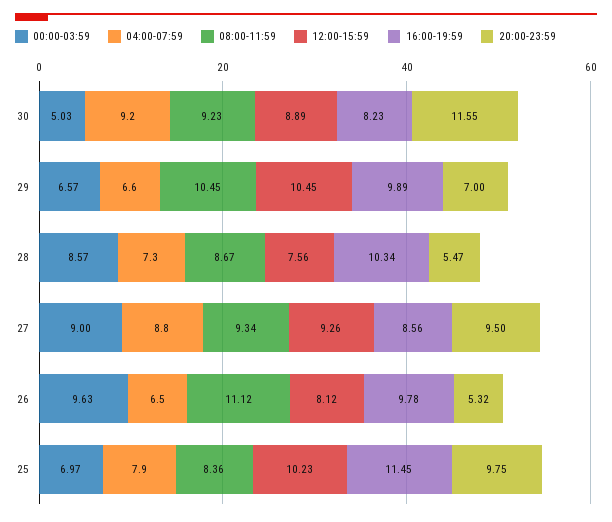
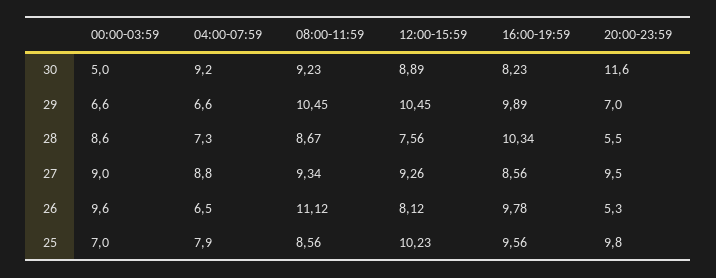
  {
    "00:00-03:59": {
      "30": 5.03,
      "29": 6.57,
      "28": 8.57,
      "27": 9,
      "26": 9.63,
      "25": 6.97
    },
    "04:00-07:59": {
      "30": 9.2,
      "29": 6.6,
      "28": 7.3,
      "27": 8.8,
      "26": 6.5,
      "25": 7.9
    },
    "08:00-11:59": {
      "30": 9.23,
      "29": 10.45,
      "28": 8.67,
      "27": 9.34,
      "26": 11.12,
-     "25": 8.36
+     "25": 8.56
    },
    "12:00-15:59": {
      "30": 8.89,
      "29": 10.45,
      "28": 7.56,
      "27": 9.26,
      "26": 8.12,
      "25": 10.23
    },
    "16:00-19:59": {
      "30": 8.23,
      "29": 9.89,
      "28": 10.34,
      "27": 8.56,
      "26": 9.78,
-     "25": 11.45
+     "25": 9.56
    },
    "20:00-23:59": {
      "30": 11.55,
      "29": 7,
      "28": 5.47,
      "27": 9.5,
      "26": 5.32,
      "25": 9.75
    }
  }

